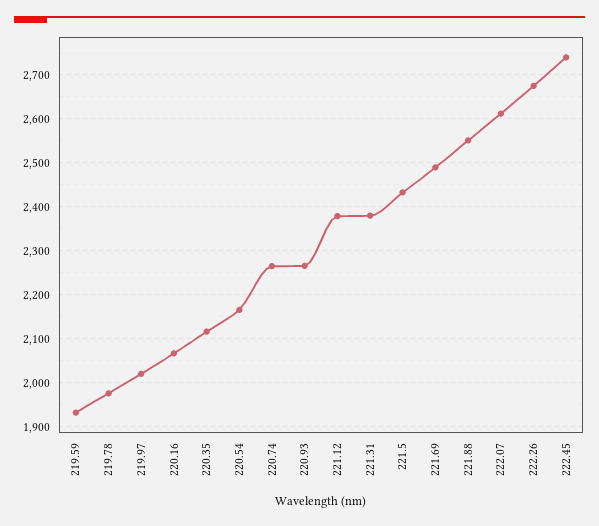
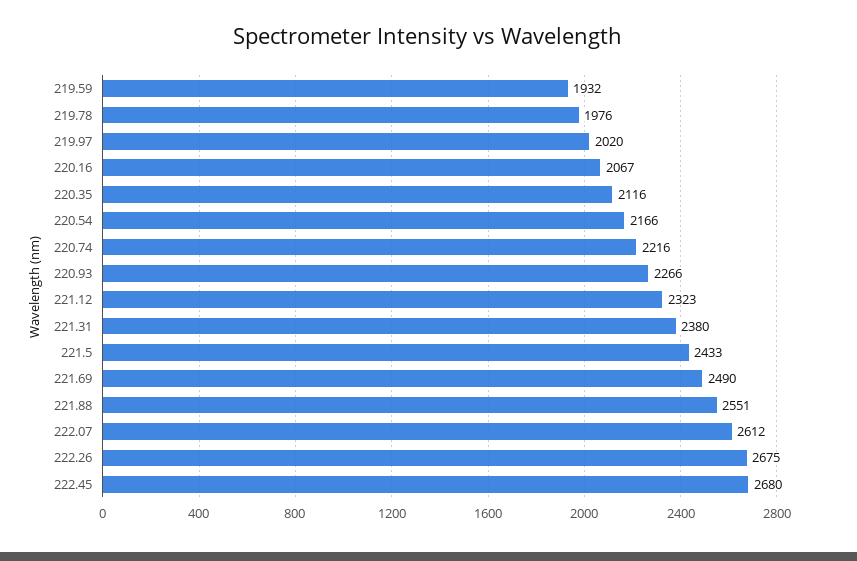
  {
    "219.59": 1932,
    "219.78": 1976,
    "219.97": 2020,
    "220.16": 2067,
    "220.35": 2116,
    "220.54": 2166,
-   "220.74": 2260,
+   "220.74": 2216,
    "220.93": 2266,
-   "221.12": 2380,
+   "221.12": 2323,
    "221.31": 2380,
    "221.5": 2433,
    "221.69": 2490,
    "221.88": 2551,
    "222.07": 2612,
    "222.26": 2675,
-   "222.45": 2740
+   "222.45": 2680
  }

